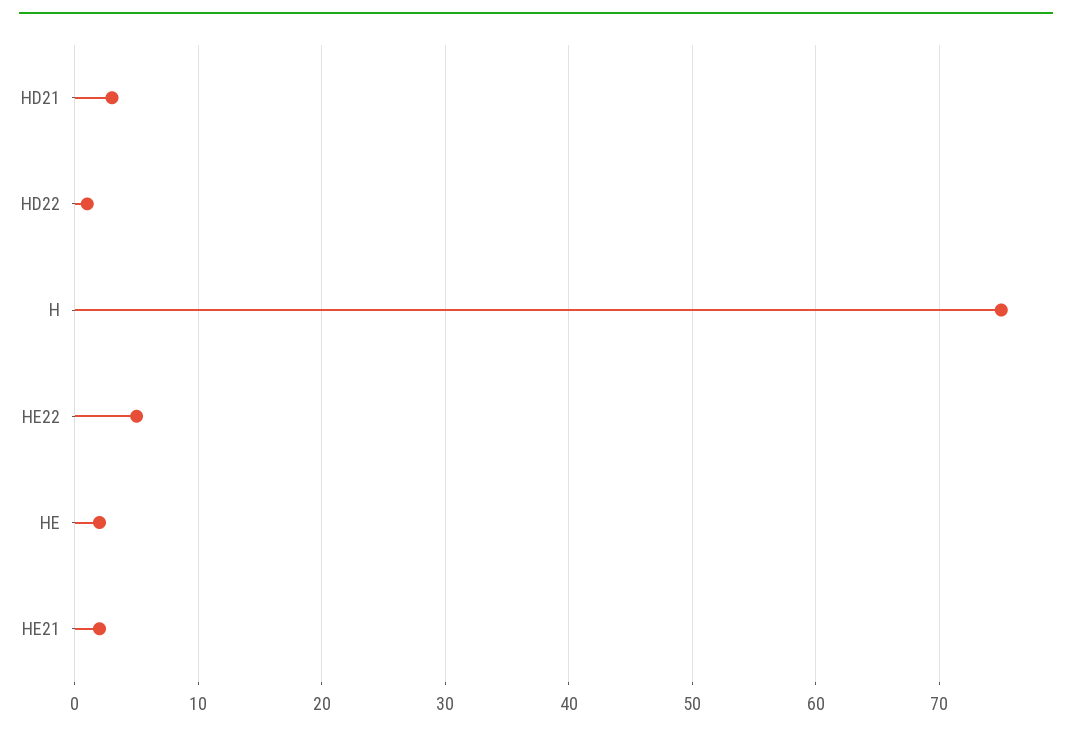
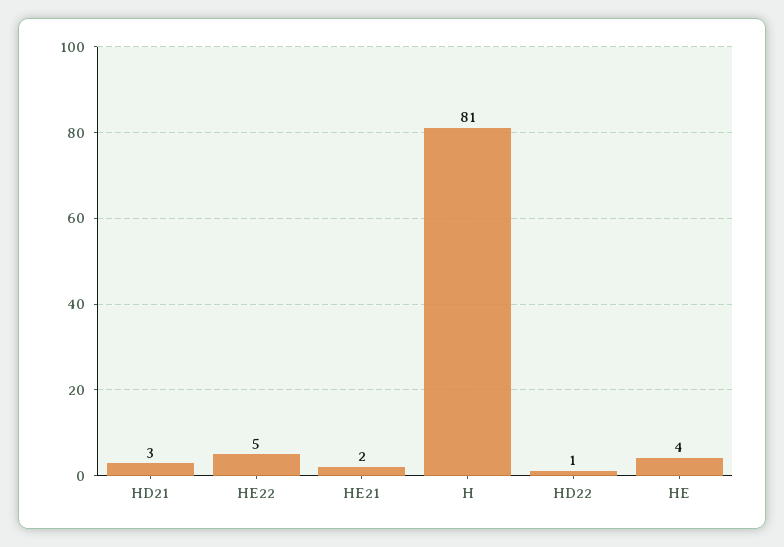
  {
    "HD21": 3,
    "HD22": 1,
-   "H": 75,
+   "H": 81,
    "HE22": 5,
-   "HE": 2,
+   "HE": 4,
    "HE21": 2
  }

